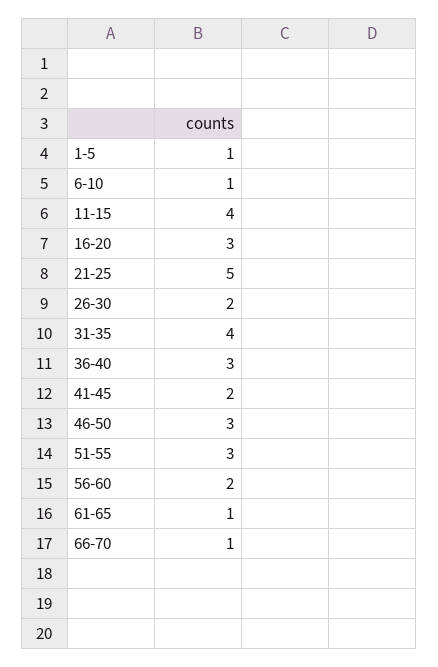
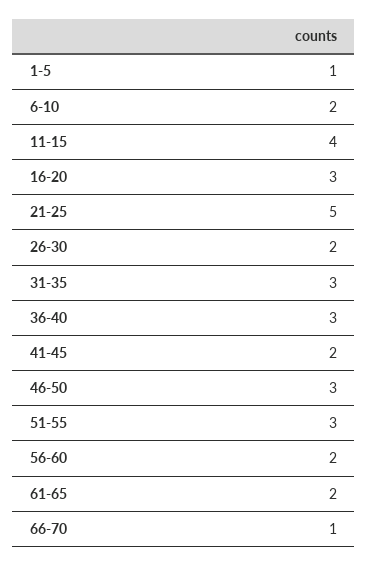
  {
    "1-5": 1,
-   "6-10": 1,
+   "6-10": 2,
    "11-15": 4,
    "16-20": 3,
    "21-25": 5,
    "26-30": 2,
-   "31-35": 4,
+   "31-35": 3,
    "36-40": 3,
    "41-45": 2,
    "46-50": 3,
    "51-55": 3,
    "56-60": 2,
-   "61-65": 1,
+   "61-65": 2,
    "66-70": 1
  }

